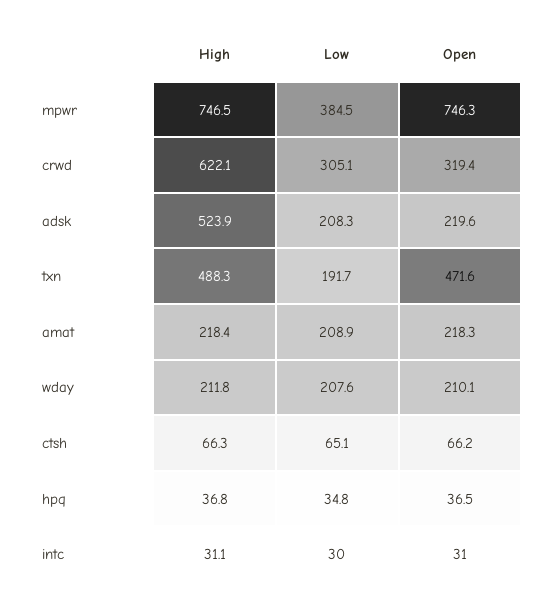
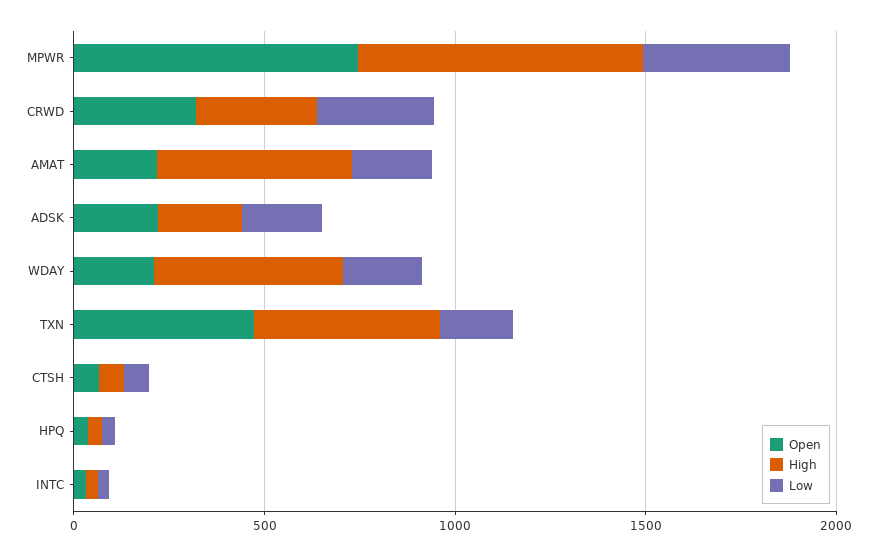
  {
    "High": {
      "mpwr": 746.5,
-     "crwd": 622.1,
+     "crwd": 300,
-     "adsk": 523.9,
+     "adsk": 200,
      "txn": 488.3,
-     "amat": 218.4,
+     "amat": 500,
-     "wday": 211.8,
+     "wday": 500,
      "ctsh": 66.3,
      "hpq": 36.8,
      "intc": 31.1
    },
    "Low": {
      "mpwr": 384.5,
      "crwd": 305.1,
      "adsk": 208.3,
      "txn": 191.7,
      "amat": 208.9,
      "wday": 207.6,
      "ctsh": 65.1,
      "hpq": 34.8,
      "intc": 30
    },
    "Open": {
      "mpwr": 746.3,
      "crwd": 319.4,
      "adsk": 219.6,
      "txn": 471.6,
      "amat": 218.3,
      "wday": 210.1,
      "ctsh": 66.2,
      "hpq": 36.5,
      "intc": 31
    }
  }

